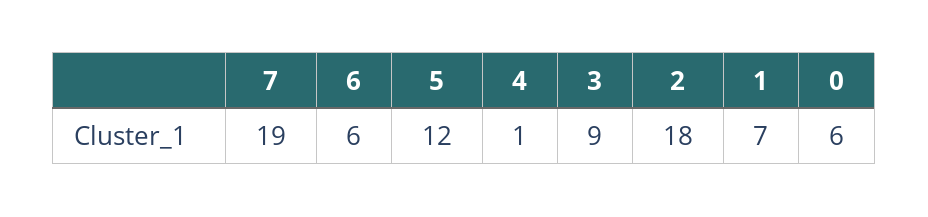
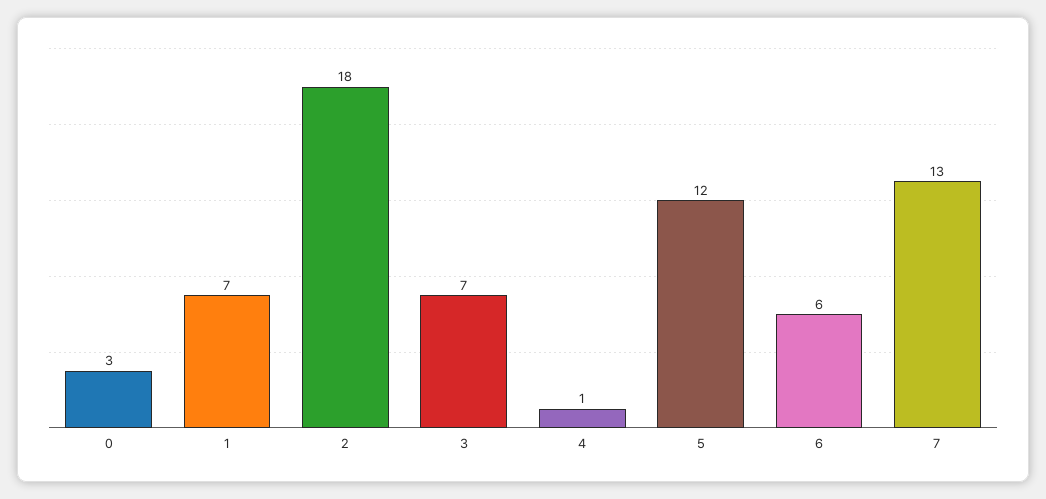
  {
-   "7": 19,
+   "7": 13,
    "6": 6,
    "5": 12,
    "4": 1,
-   "3": 9,
+   "3": 7,
    "2": 18,
    "1": 7,
-   "0": 6
+   "0": 3
  }

